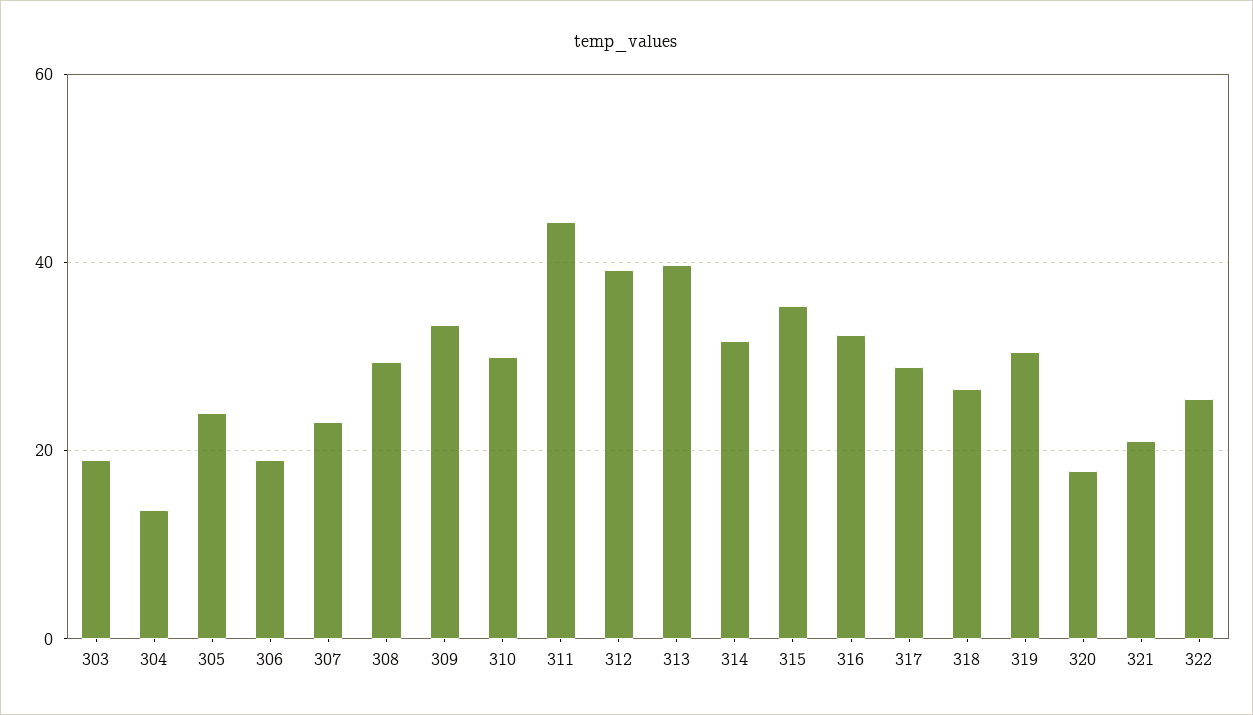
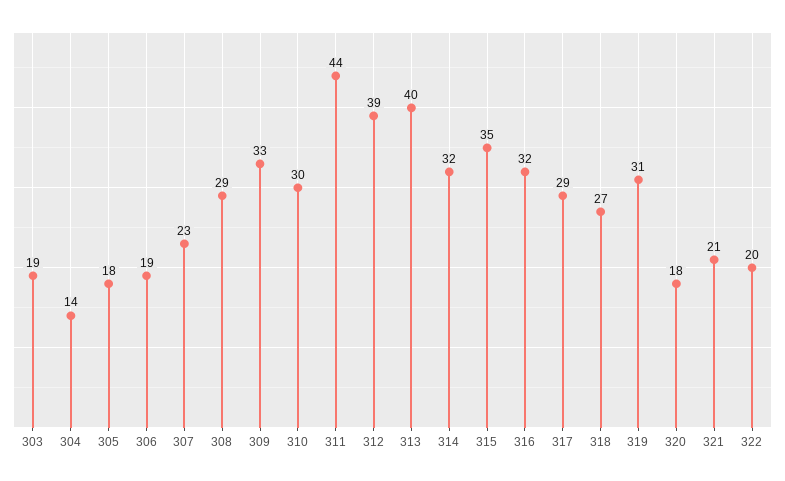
  {
    "303": 19,
    "304": 14,
-   "305": 24,
+   "305": 18,
    "306": 19,
    "307": 23,
    "308": 29,
    "309": 33,
    "310": 30,
    "311": 44,
    "312": 39,
    "313": 40,
    "314": 32,
    "315": 35,
    "316": 32,
    "317": 29,
    "318": 27,
    "319": 31,
    "320": 18,
    "321": 21,
-   "322": 26
+   "322": 20
  }

